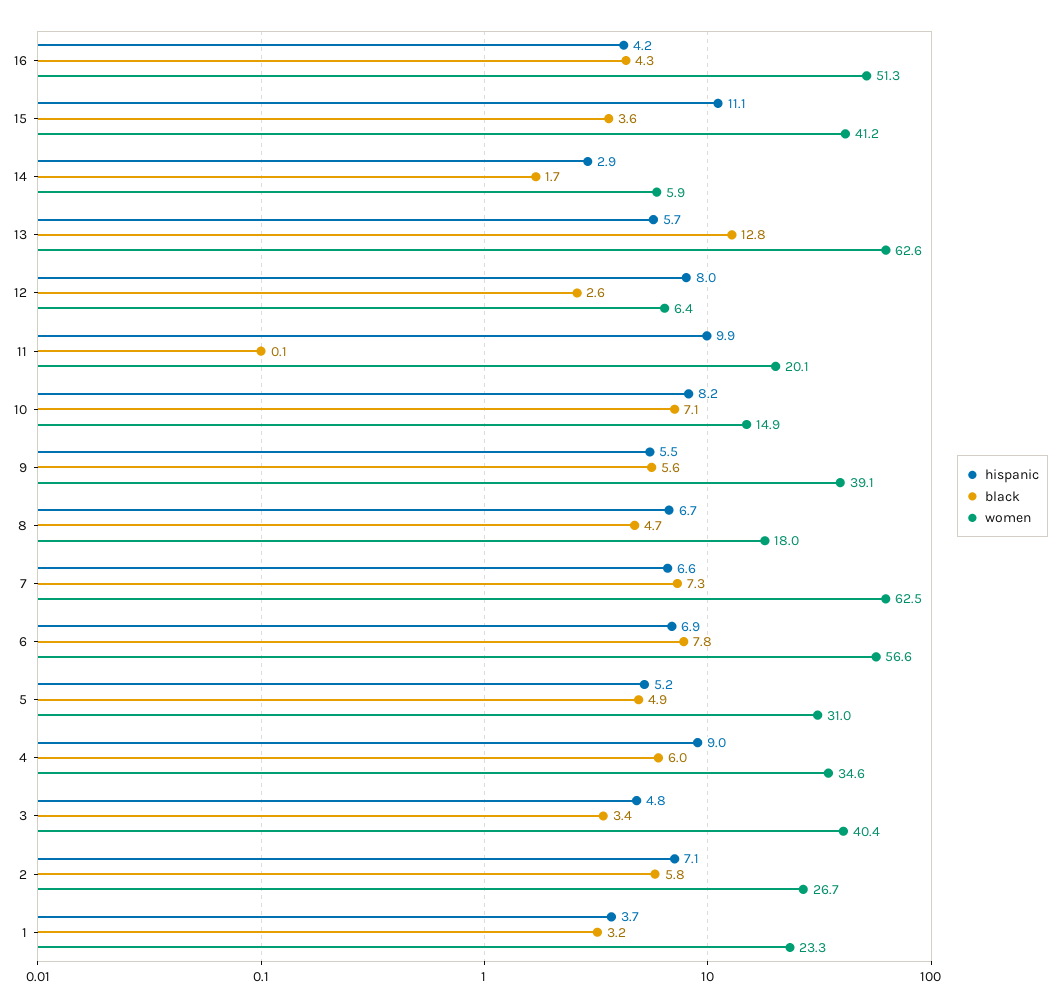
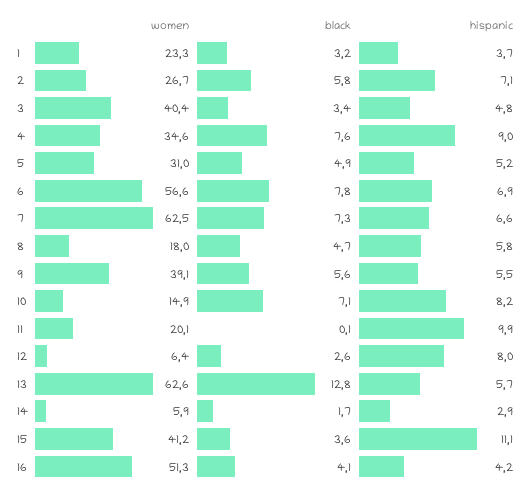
  {
    "hispanic": {
      "16": 4.2,
      "15": 11.1,
      "14": 2.9,
      "13": 5.7,
      "12": 8,
      "11": 9.9,
      "10": 8.2,
      "9": 5.5,
-     "8": 6.7,
+     "8": 5.8,
      "7": 6.6,
      "6": 6.9,
      "5": 5.2,
      "4": 9,
      "3": 4.8,
      "2": 7.1,
      "1": 3.7
    },
    "black": {
-     "16": 4.3,
+     "16": 4.1,
      "15": 3.6,
      "14": 1.7,
      "13": 12.8,
      "12": 2.6,
      "11": 0.1,
      "10": 7.1,
      "9": 5.6,
      "8": 4.7,
      "7": 7.3,
      "6": 7.8,
      "5": 4.9,
-     "4": 6,
+     "4": 7.6,
      "3": 3.4,
      "2": 5.8,
      "1": 3.2
    },
    "women": {
      "16": 51.3,
      "15": 41.2,
      "14": 5.9,
      "13": 62.6,
      "12": 6.4,
      "11": 20.1,
      "10": 14.9,
      "9": 39.1,
      "8": 18,
      "7": 62.5,
      "6": 56.6,
      "5": 31,
      "4": 34.6,
      "3": 40.4,
      "2": 26.7,
      "1": 23.3
    }
  }

